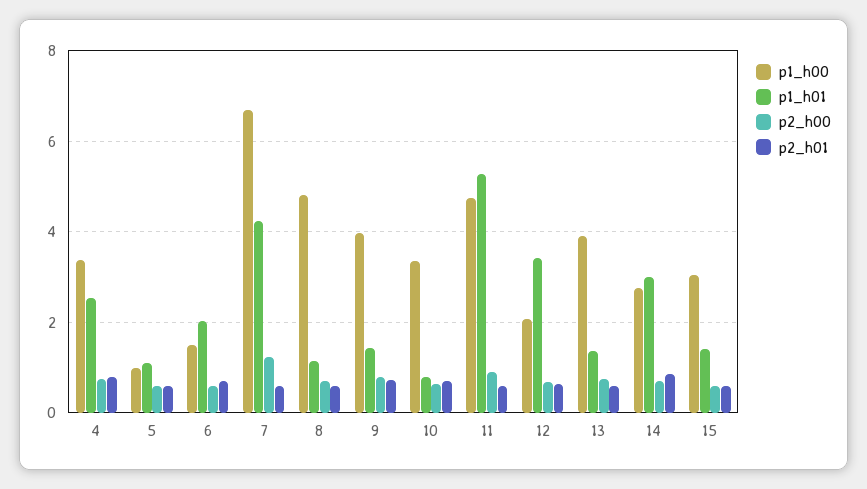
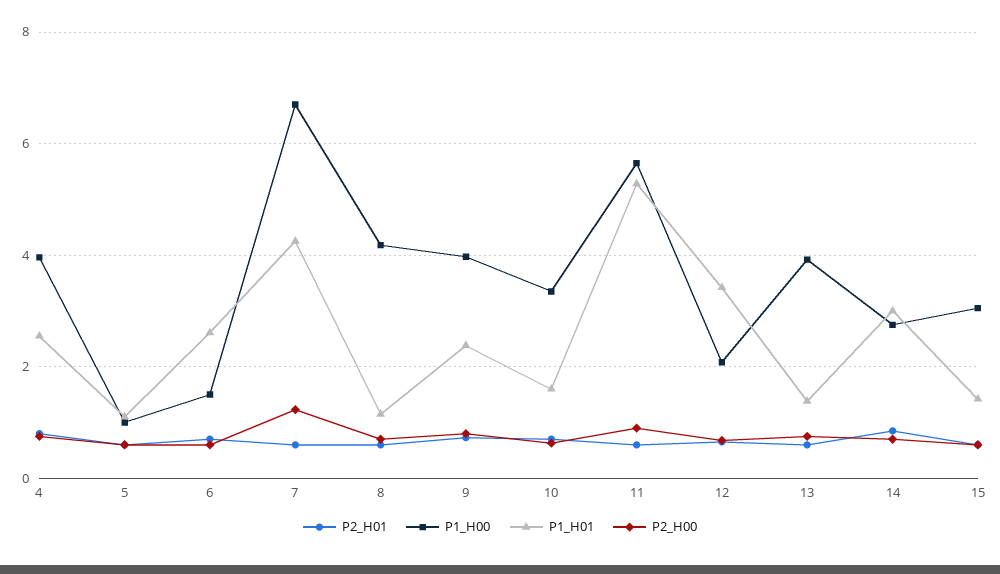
  {
    "p1_h00": {
-     "4": 3.4,
+     "4": 4,
      "5": 1,
      "6": 1.6,
      "7": 6.8,
-     "8": 4.8,
+     "8": 4.2,
      "9": 4,
      "10": 3.4,
-     "11": 4.8,
+     "11": 5.6,
      "12": 2,
      "13": 4,
      "14": 2.8,
      "15": 3
    },
    "p1_h01": {
      "4": 2.6,
      "5": 1.2,
-     "6": 2,
+     "6": 2.6,
      "7": 4.2,
      "8": 1.2,
-     "9": 1.4,
+     "9": 2.4,
-     "10": 0.8,
+     "10": 1.6,
      "11": 5.2,
      "12": 3.4,
      "13": 1.4,
      "14": 3,
      "15": 1.4
    },
    "p2_h00": {
      "4": 0.8,
      "5": 0.6,
      "6": 0.6,
      "7": 1.2,
      "8": 0.8,
      "9": 0.8,
      "10": 0.6,
      "11": 1,
      "12": 0.6,
      "13": 0.8,
      "14": 0.8,
      "15": 0.6
    },
    "p2_h01": {
      "4": 0.8,
      "5": 0.6,
      "6": 0.8,
      "7": 0.6,
      "8": 0.6,
      "9": 0.8,
      "10": 0.8,
      "11": 0.6,
      "12": 0.6,
      "13": 0.6,
      "14": 0.8,
      "15": 0.6
    }
  }

